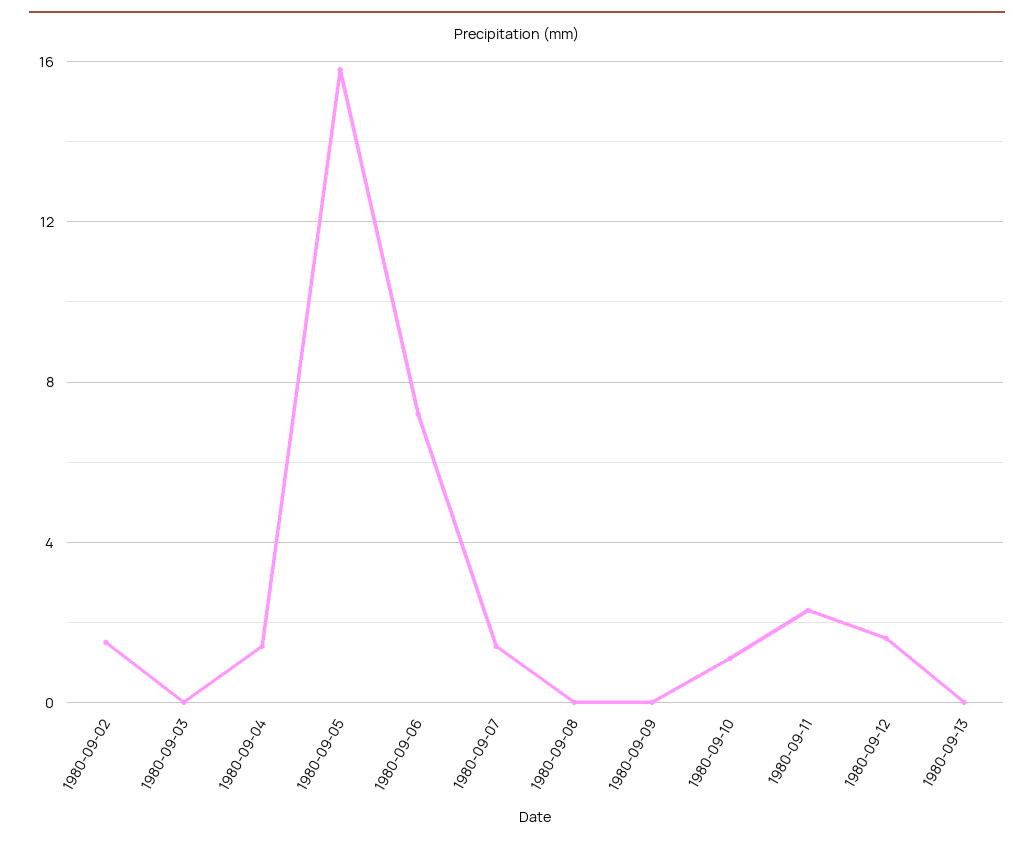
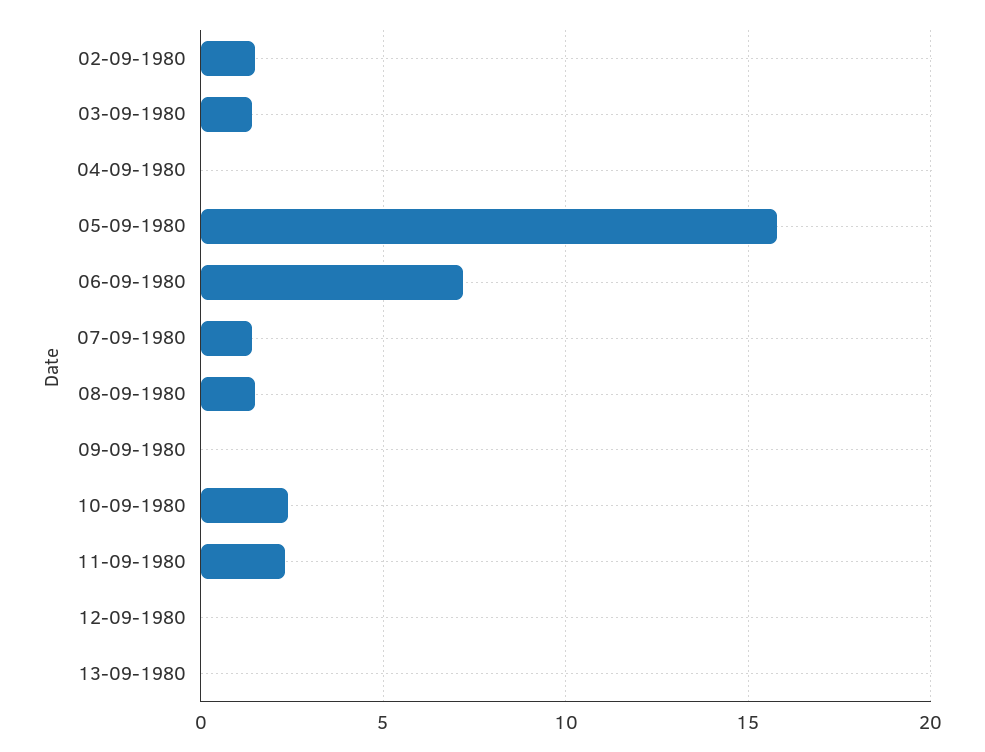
  {
    "1980-09-02": 1.5,
-   "1980-09-03": 0,
+   "1980-09-03": 1.5,
-   "1980-09-04": 1.5,
+   "1980-09-04": 0,
    "1980-09-05": 16,
    "1980-09-06": 7,
    "1980-09-07": 1.5,
-   "1980-09-08": 0,
+   "1980-09-08": 1.5,
    "1980-09-09": 0,
-   "1980-09-10": 1,
+   "1980-09-10": 2.5,
    "1980-09-11": 2.5,
-   "1980-09-12": 1.5,
+   "1980-09-12": 0,
    "1980-09-13": 0
  }

